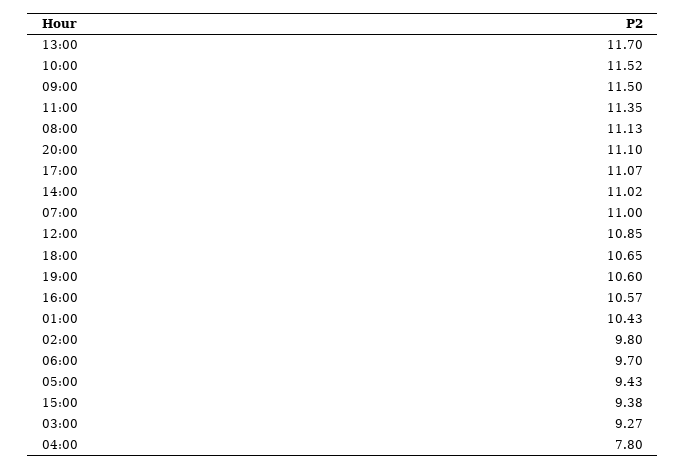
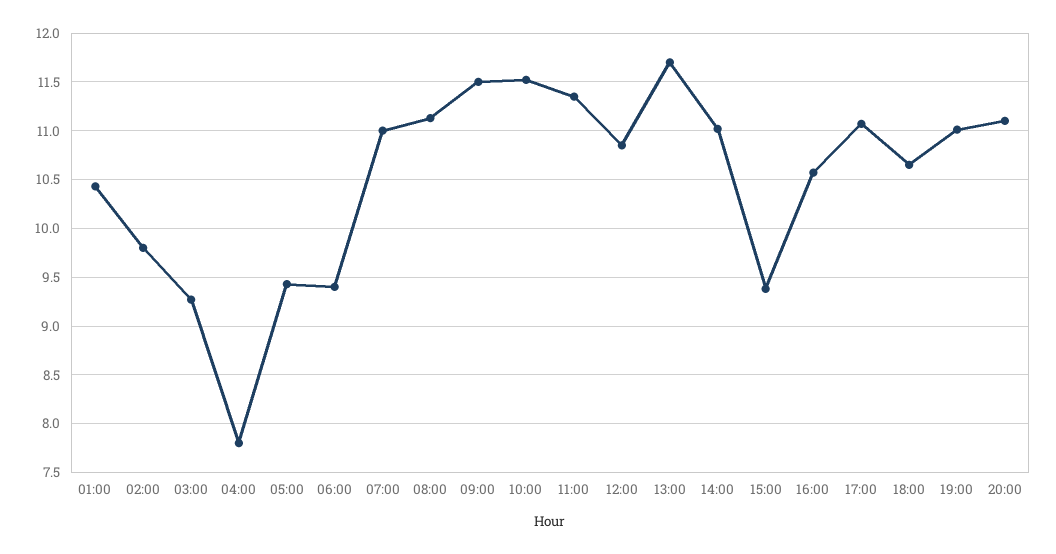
  {
    "13:00": 11.7,
    "10:00": 11.52,
    "09:00": 11.5,
    "11:00": 11.35,
    "08:00": 11.13,
    "20:00": 11.1,
    "17:00": 11.07,
    "14:00": 11.02,
    "07:00": 11,
    "12:00": 10.85,
    "18:00": 10.65,
-   "19:00": 10.6,
+   "19:00": 11,
    "16:00": 10.57,
    "01:00": 10.43,
    "02:00": 9.8,
-   "06:00": 9.7,
+   "06:00": 9.4,
    "05:00": 9.43,
    "15:00": 9.38,
    "03:00": 9.27,
    "04:00": 7.8
  }

